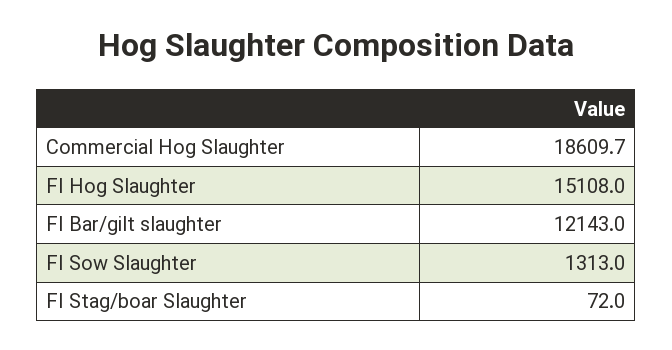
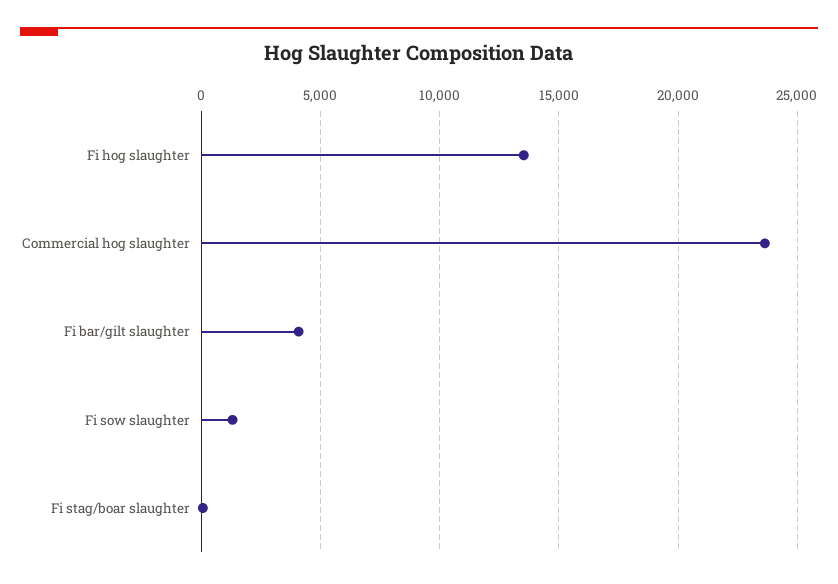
  {
-   "Commercial Hog Slaughter": 18609.7,
+   "Commercial Hog Slaughter": 23500,
-   "FI Hog Slaughter": 15108,
+   "FI Hog Slaughter": 13500,
-   "FI Bar/gilt slaughter": 12143,
+   "FI Bar/gilt slaughter": 4000,
    "FI Sow Slaughter": 1313,
    "FI Stag/boar Slaughter": 72
  }

